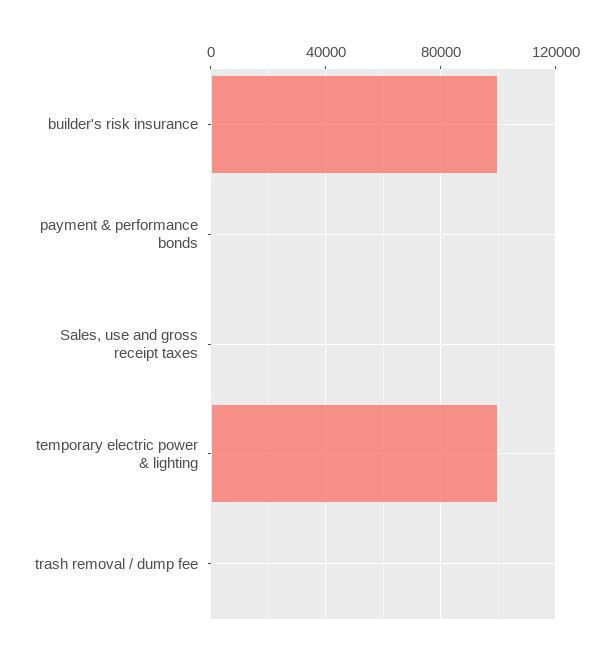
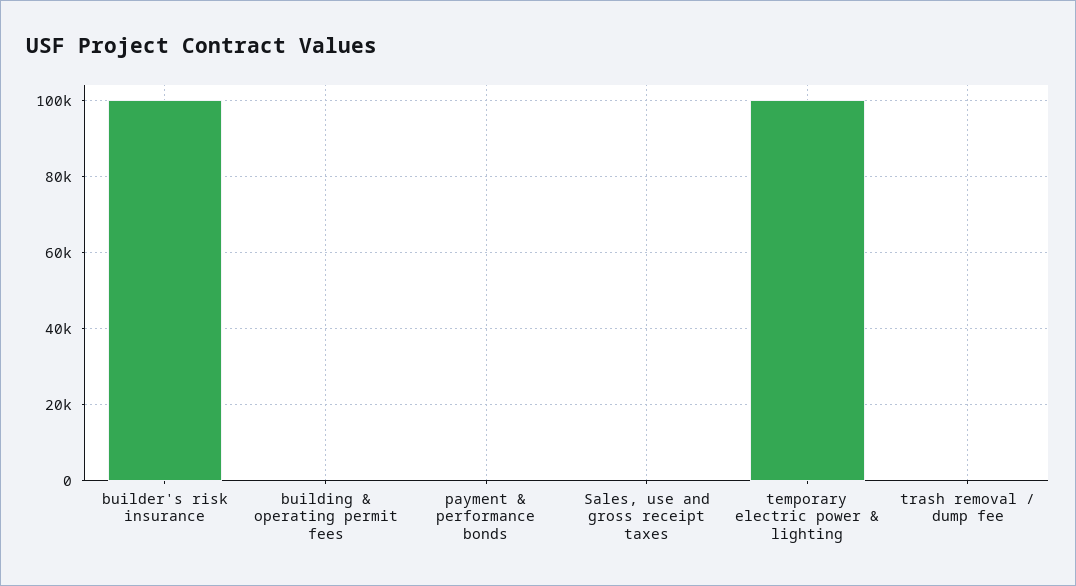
  {
    "builder's risk insurance": 100000,
    "payment & performance bonds": 0,
    "Sales, use and gross receipt taxes": 0,
    "temporary electric power & lighting": 100000,
-   "trash removal / dump fee": 0
+   "trash removal / dump fee": 0,
+   "building & operating permit fees": 0
  }

